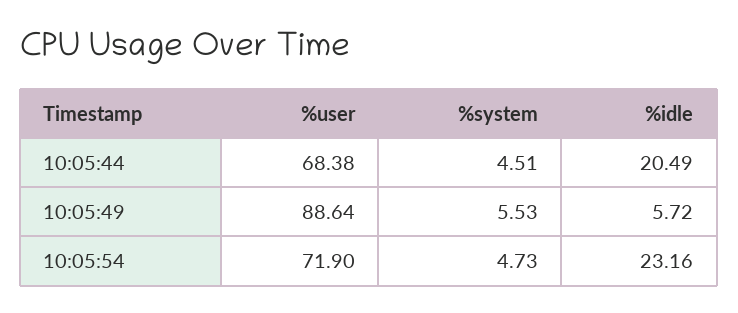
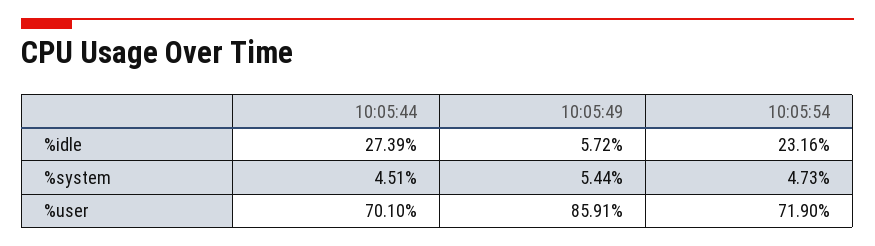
  {
    "%user": {
-     "10:05:44": 68.38,
+     "10:05:44": 70.1,
-     "10:05:49": 88.64,
+     "10:05:49": 85.91,
      "10:05:54": 71.9
    },
    "%system": {
      "10:05:44": 4.51,
-     "10:05:49": 5.53,
+     "10:05:49": 5.44,
      "10:05:54": 4.73
    },
    "%idle": {
-     "10:05:44": 20.49,
+     "10:05:44": 27.39,
      "10:05:49": 5.72,
      "10:05:54": 23.16
    }
  }

